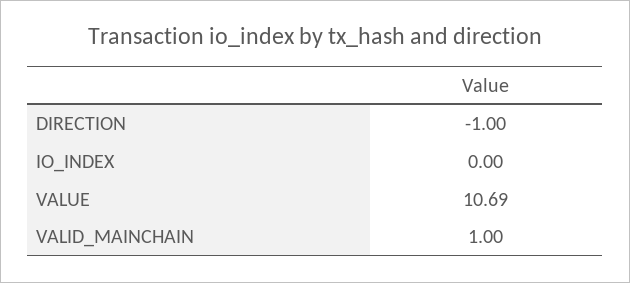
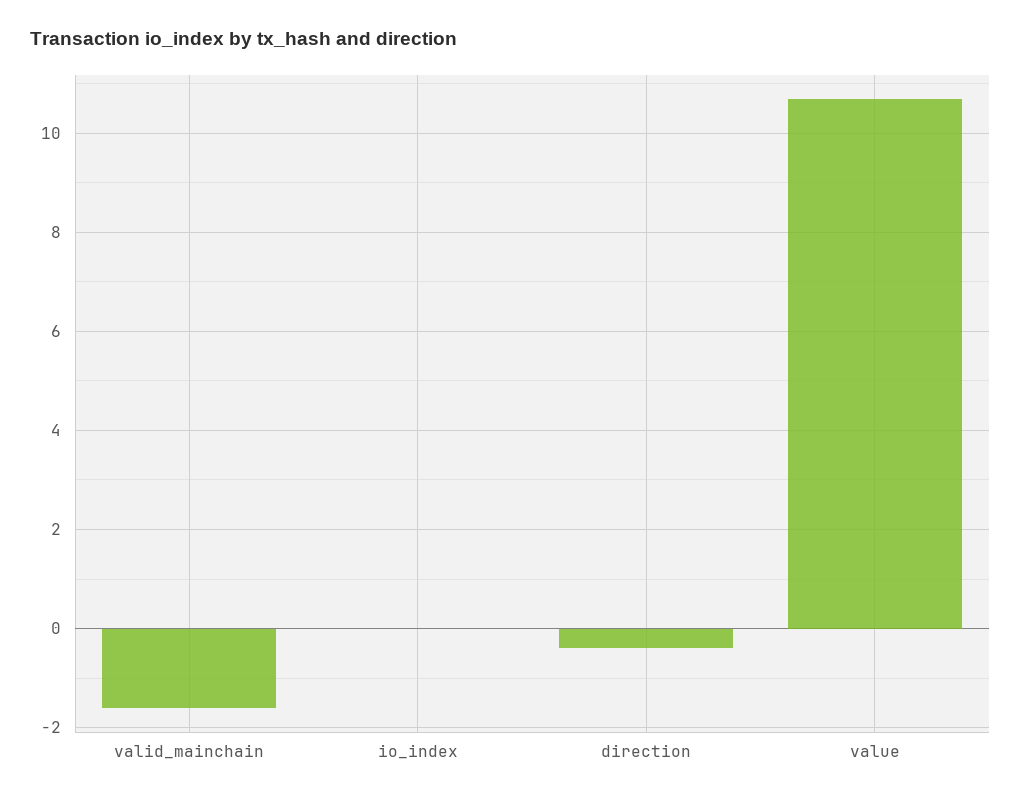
  {
-   "DIRECTION": -1,
+   "DIRECTION": -0.4,
    "IO_INDEX": 0,
    "VALUE": 10.69,
-   "VALID_MAINCHAIN": 1
+   "VALID_MAINCHAIN": -1.6
  }

